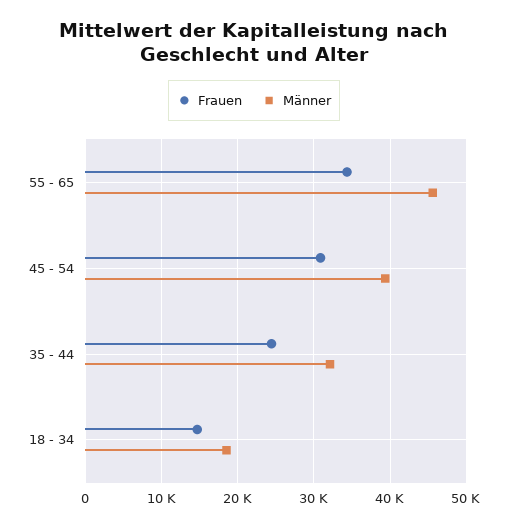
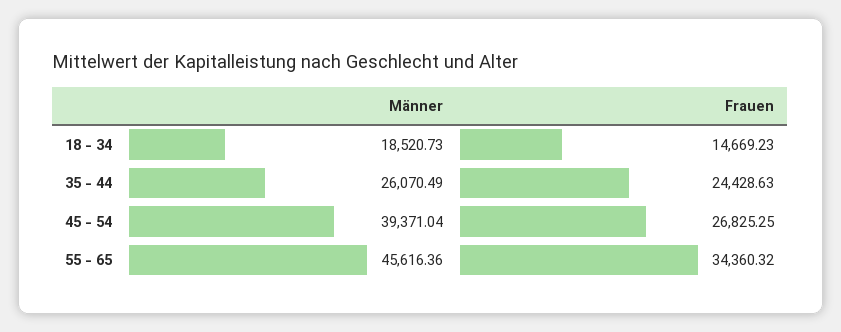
  {
    "Frauen": {
      "55 - 65": 34360.32,
-     "45 - 54": 31000,
+     "45 - 54": 26825.25,
      "35 - 44": 24428.63,
      "18 - 34": 14669.23
    },
    "Männer": {
      "55 - 65": 45616.36,
      "45 - 54": 39371.04,
-     "35 - 44": 32000,
+     "35 - 44": 26070.49,
      "18 - 34": 18520.73
    }
  }

